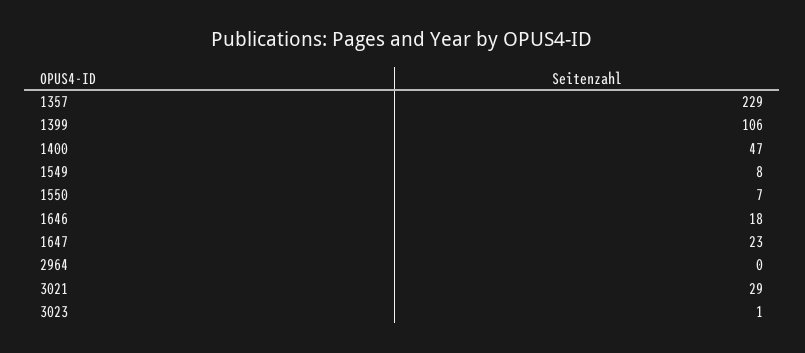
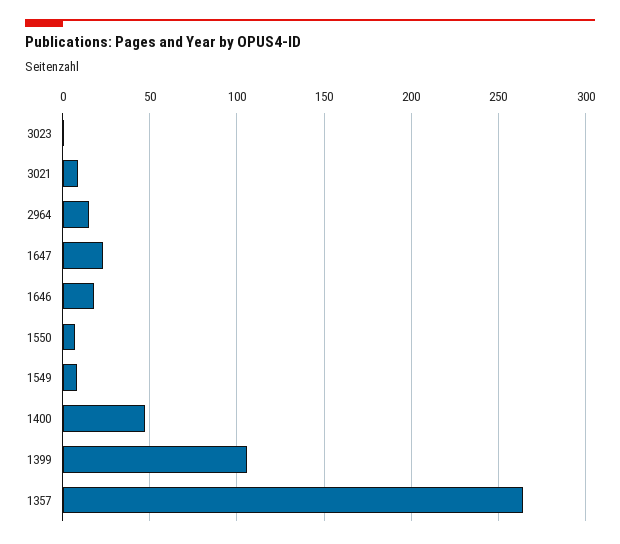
  {
-   "1357": 229,
+   "1357": 265,
    "1399": 106,
    "1400": 47,
    "1549": 8,
    "1550": 7,
    "1646": 18,
    "1647": 23,
-   "2964": 0,
+   "2964": 15,
-   "3021": 29,
+   "3021": 10,
    "3023": 1
  }

